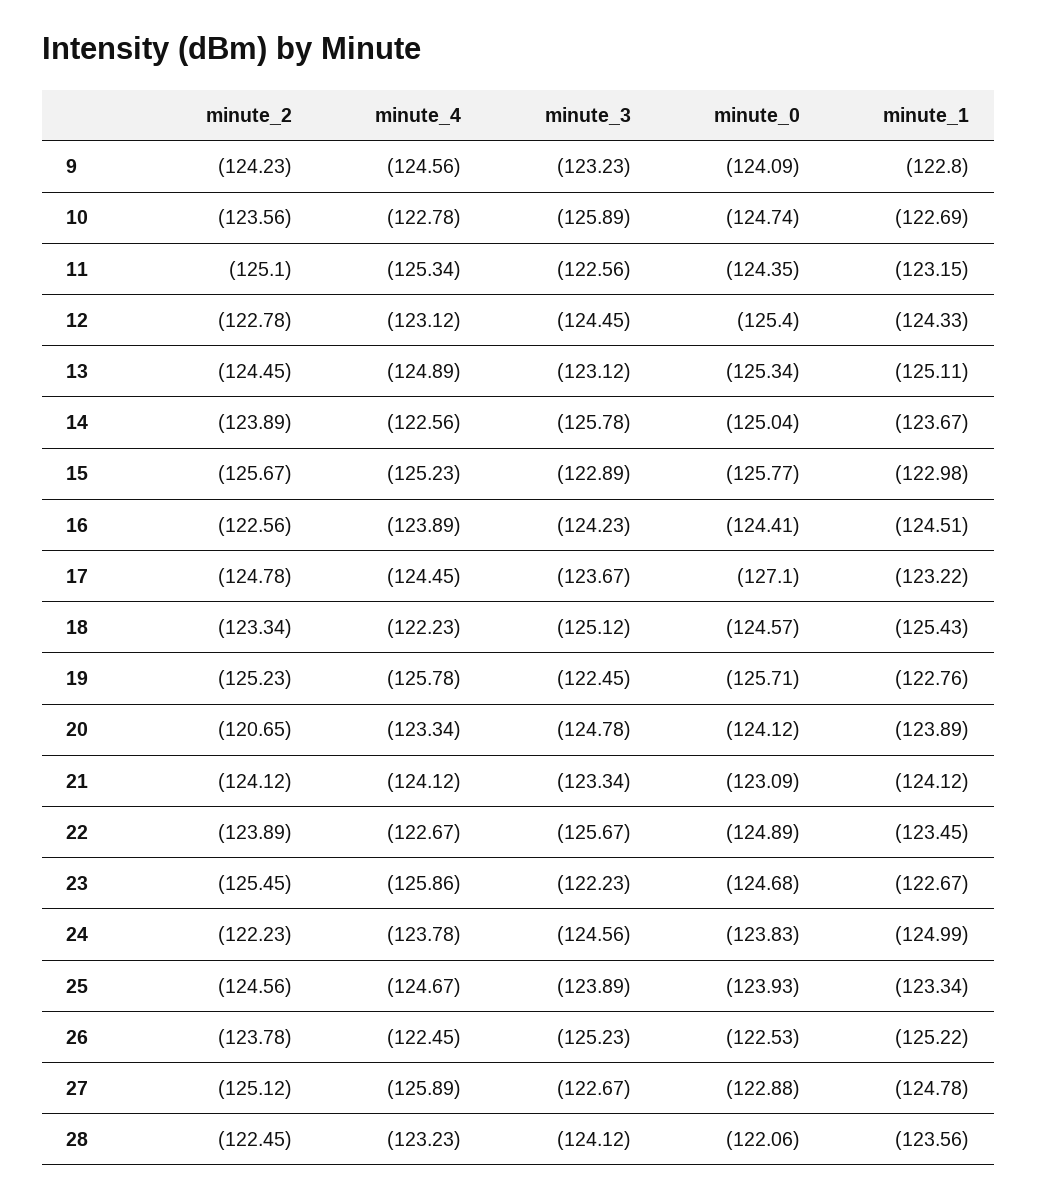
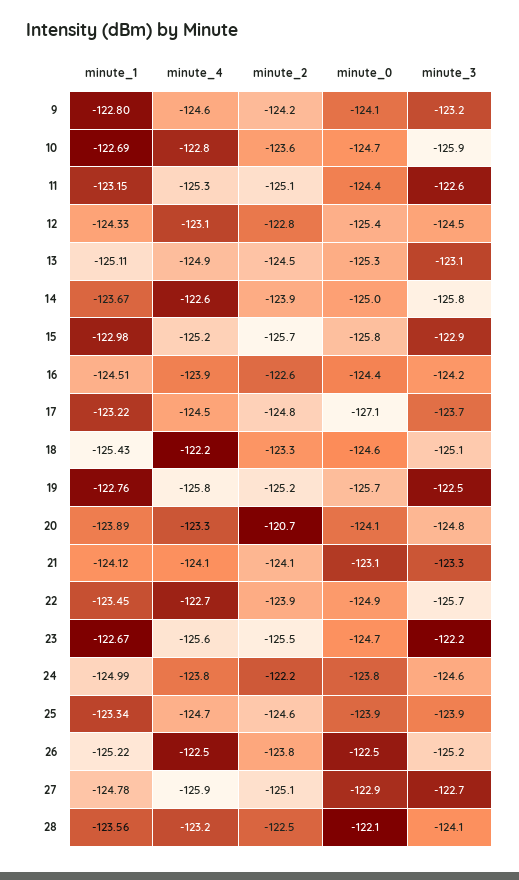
  {
    "minute_2": {
      "9": -124.23,
      "10": -123.56,
      "11": -125.1,
      "12": -122.78,
      "13": -124.45,
      "14": -123.89,
      "15": -125.67,
      "16": -122.56,
      "17": -124.78,
      "18": -123.34,
      "19": -125.23,
      "20": -120.65,
      "21": -124.12,
      "22": -123.89,
      "23": -125.45,
      "24": -122.23,
      "25": -124.56,
      "26": -123.78,
      "27": -125.12,
      "28": -122.45
    },
    "minute_4": {
      "9": -124.56,
      "10": -122.78,
      "11": -125.34,
      "12": -123.12,
      "13": -124.89,
      "14": -122.56,
      "15": -125.23,
      "16": -123.89,
      "17": -124.45,
      "18": -122.23,
      "19": -125.78,
      "20": -123.34,
      "21": -124.12,
      "22": -122.67,
-     "23": -125.86,
+     "23": -125.6,
      "24": -123.78,
      "25": -124.67,
      "26": -122.45,
      "27": -125.89,
      "28": -123.23
    },
    "minute_3": {
      "9": -123.23,
      "10": -125.89,
      "11": -122.56,
      "12": -124.45,
      "13": -123.12,
      "14": -125.78,
      "15": -122.89,
      "16": -124.23,
      "17": -123.67,
      "18": -125.12,
      "19": -122.45,
      "20": -124.78,
      "21": -123.34,
      "22": -125.67,
      "23": -122.23,
      "24": -124.56,
      "25": -123.89,
      "26": -125.23,
      "27": -122.67,
      "28": -124.12
    },
    "minute_0": {
      "9": -124.09,
      "10": -124.74,
      "11": -124.35,
      "12": -125.4,
      "13": -125.34,
      "14": -125.04,
      "15": -125.77,
      "16": -124.41,
      "17": -127.1,
      "18": -124.57,
      "19": -125.71,
      "20": -124.12,
      "21": -123.09,
      "22": -124.89,
      "23": -124.68,
      "24": -123.83,
      "25": -123.93,
      "26": -122.53,
      "27": -122.88,
      "28": -122.06
    },
    "minute_1": {
      "9": -122.8,
      "10": -122.69,
      "11": -123.15,
      "12": -124.33,
      "13": -125.11,
      "14": -123.67,
      "15": -122.98,
      "16": -124.51,
      "17": -123.22,
      "18": -125.43,
      "19": -122.76,
      "20": -123.89,
      "21": -124.12,
      "22": -123.45,
      "23": -122.67,
      "24": -124.99,
      "25": -123.34,
      "26": -125.22,
      "27": -124.78,
      "28": -123.56
    }
  }

